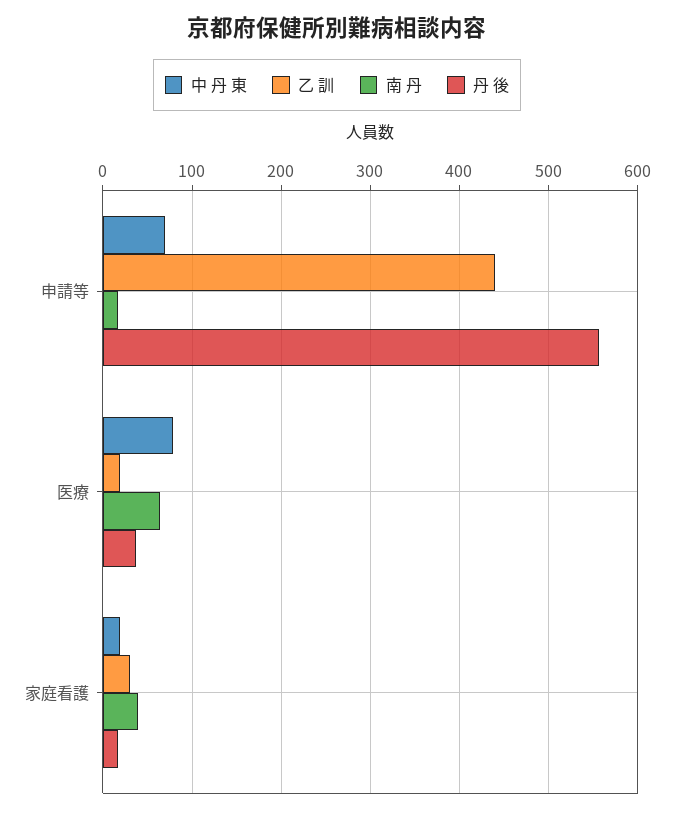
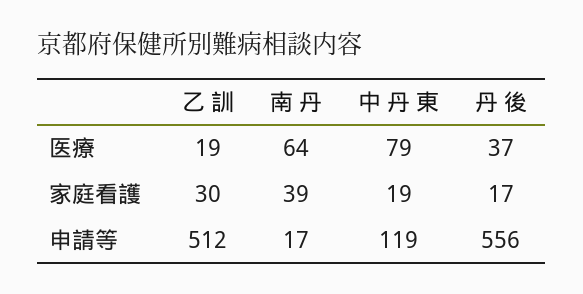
  {
    "中 丹 東": {
-     "申請等": 70,
+     "申請等": 119,
      "医療": 79,
      "家庭看護": 19
    },
    "乙 訓": {
-     "申請等": 440,
+     "申請等": 512,
      "医療": 19,
      "家庭看護": 30
    },
    "南 丹": {
      "申請等": 17,
      "医療": 64,
      "家庭看護": 39
    },
    "丹 後": {
      "申請等": 556,
      "医療": 37,
      "家庭看護": 17
    }
  }

